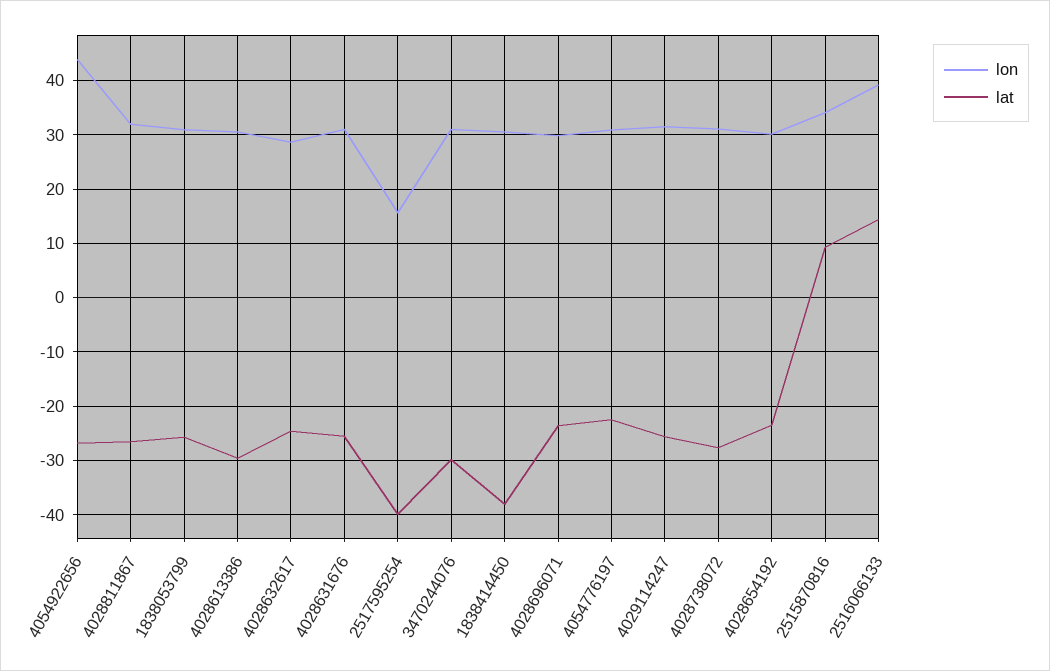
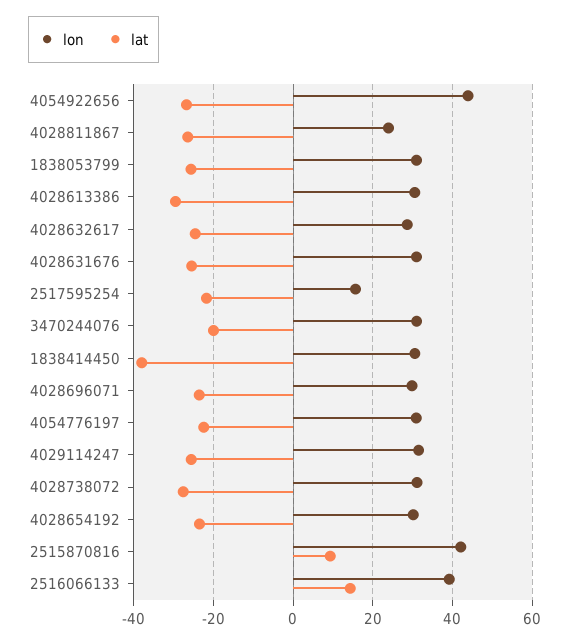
  {
    "lon": {
      "4054922656": 44,
-     "4028811867": 32,
+     "4028811867": 24,
      "1838053799": 30,
      "4028613386": 30,
      "4028632617": 28,
      "4028631676": 30,
      "2517595254": 16,
      "3470244076": 32,
      "1838414450": 30,
      "4028696071": 30,
      "4054776197": 30,
      "4029114247": 32,
      "4028738072": 32,
      "4028654192": 30,
-     "2515870816": 34,
+     "2515870816": 42,
      "2516066133": 40
    },
    "lat": {
      "4054922656": -26,
      "4028811867": -26,
      "1838053799": -26,
      "4028613386": -30,
      "4028632617": -24,
      "4028631676": -26,
-     "2517595254": -40,
+     "2517595254": -22,
-     "3470244076": -30,
+     "3470244076": -20,
      "1838414450": -38,
      "4028696071": -24,
      "4054776197": -22,
      "4029114247": -26,
      "4028738072": -28,
      "4028654192": -24,
      "2515870816": 10,
      "2516066133": 14
    }
  }

